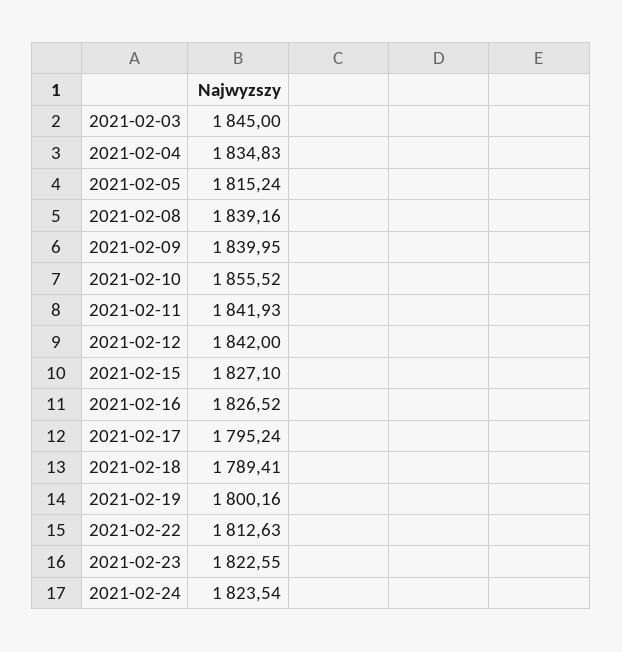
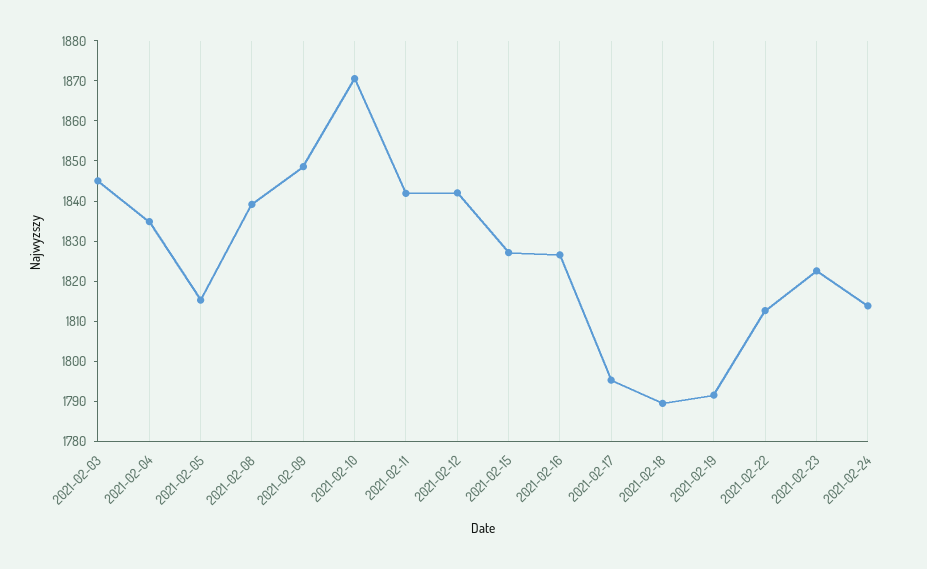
  {
    "2021-02-03": 1845,
    "2021-02-04": 1834.83,
    "2021-02-05": 1815.24,
    "2021-02-08": 1839.16,
-   "2021-02-09": 1839.95,
+   "2021-02-09": 1848,
-   "2021-02-10": 1855.52,
+   "2021-02-10": 1870,
    "2021-02-11": 1841.93,
    "2021-02-12": 1842,
    "2021-02-15": 1827.1,
    "2021-02-16": 1826.52,
    "2021-02-17": 1795.24,
    "2021-02-18": 1789.41,
-   "2021-02-19": 1800.16,
+   "2021-02-19": 1792,
    "2021-02-22": 1812.63,
    "2021-02-23": 1822.55,
-   "2021-02-24": 1823.54
+   "2021-02-24": 1814
  }

